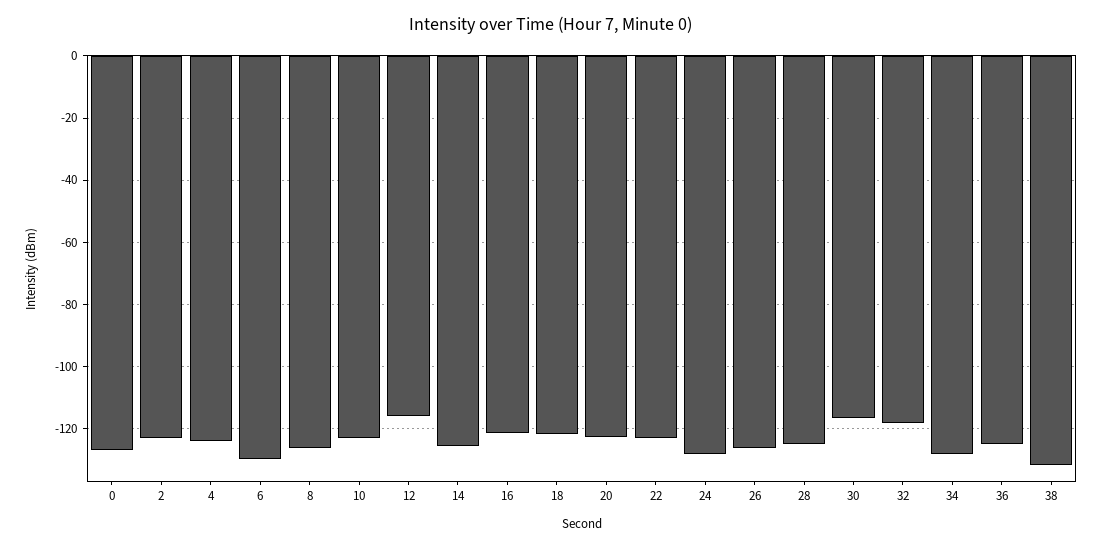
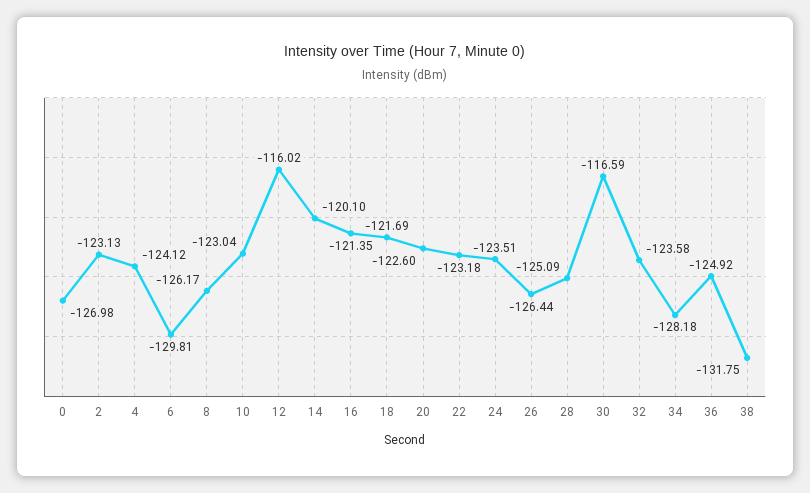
  {
    "0": -126.98,
    "2": -123.13,
    "4": -124.12,
    "6": -129.81,
    "8": -126.17,
    "10": -123.04,
    "12": -116.02,
-   "14": -126,
+   "14": -120.1,
    "16": -121.35,
    "18": -121.69,
    "20": -122.6,
    "22": -123.18,
-   "24": -128,
+   "24": -123.51,
    "26": -126.44,
    "28": -125.09,
    "30": -116.59,
-   "32": -118,
+   "32": -123.58,
    "34": -128.18,
    "36": -124.92,
    "38": -131.75
  }

